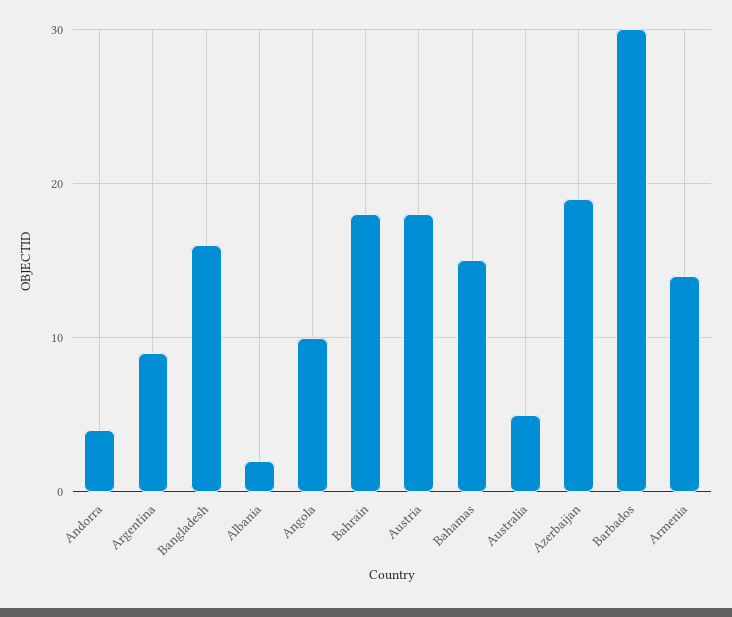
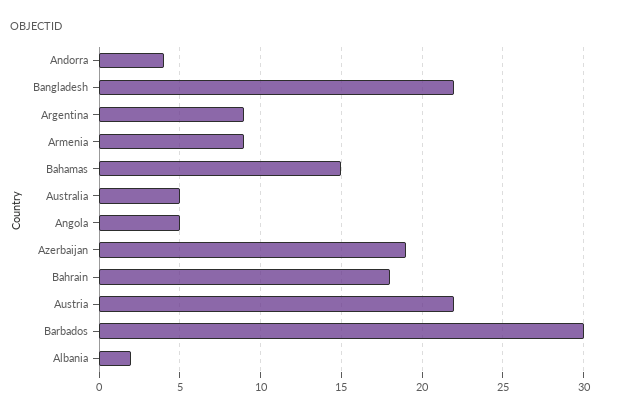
  {
    "Andorra": 4,
    "Argentina": 9,
-   "Bangladesh": 16,
+   "Bangladesh": 22,
    "Albania": 2,
-   "Angola": 10,
+   "Angola": 5,
    "Bahrain": 18,
-   "Austria": 18,
+   "Austria": 22,
    "Bahamas": 15,
    "Australia": 5,
    "Azerbaijan": 19,
    "Barbados": 30,
-   "Armenia": 14
+   "Armenia": 9
  }

